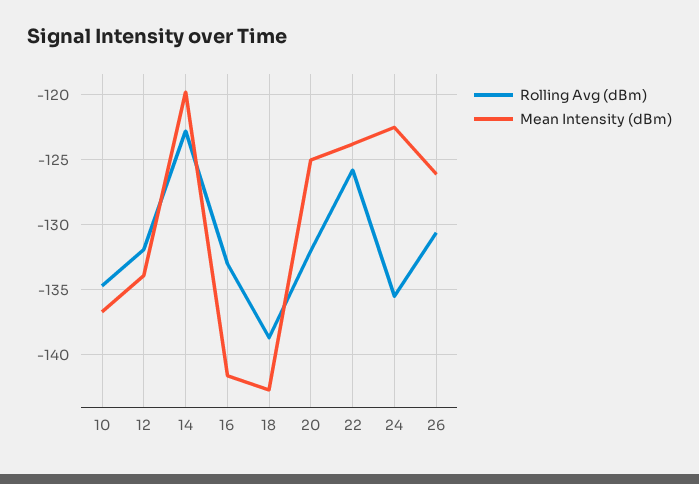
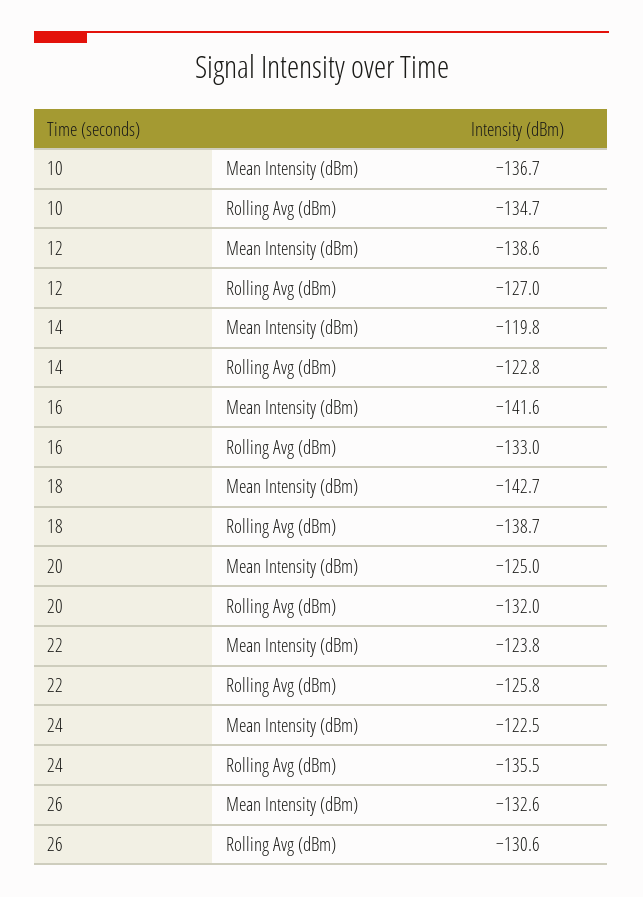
  {
    "Rolling Avg (dBm)": {
      "10": -134.7,
-     "12": -132,
+     "12": -127,
      "14": -122.8,
      "16": -133,
      "18": -138.7,
      "20": -132,
      "22": -125.8,
      "24": -135.5,
      "26": -130.6
    },
    "Mean Intensity (dBm)": {
      "10": -136.7,
-     "12": -134,
+     "12": -138.6,
      "14": -119.8,
      "16": -141.6,
      "18": -142.7,
      "20": -125,
      "22": -123.8,
      "24": -122.5,
-     "26": -126
+     "26": -132.6
    }
  }

